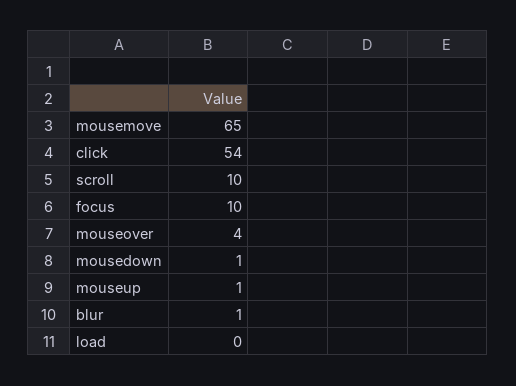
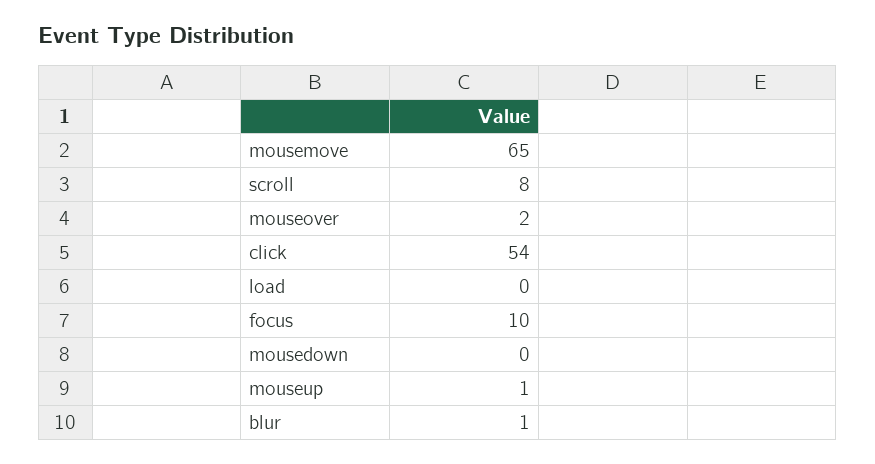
  {
    "mousemove": 65,
    "click": 54,
-   "scroll": 10,
+   "scroll": 8,
    "focus": 10,
-   "mouseover": 4,
+   "mouseover": 2,
-   "mousedown": 1,
+   "mousedown": 0,
    "mouseup": 1,
    "blur": 1,
    "load": 0
  }

